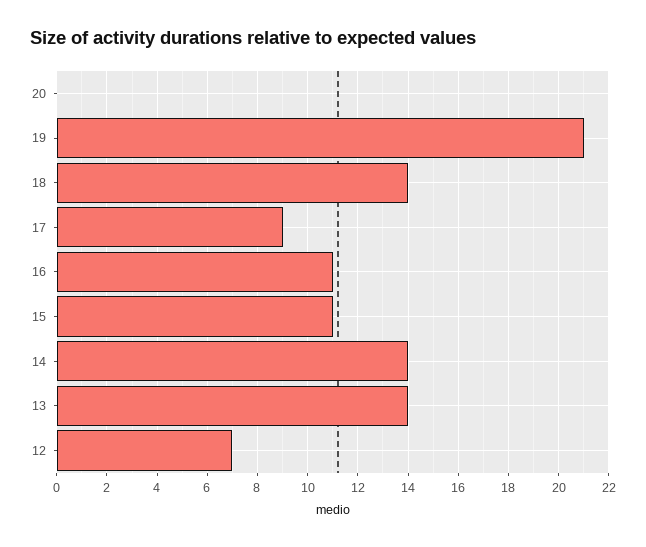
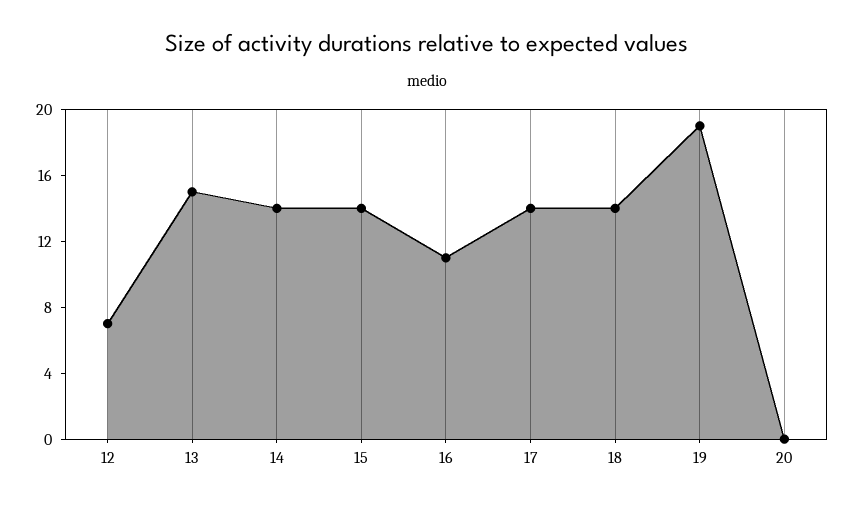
  {
    "20": 0,
-   "19": 21,
+   "19": 19,
    "18": 14,
-   "17": 9,
+   "17": 14,
    "16": 11,
-   "15": 11,
+   "15": 14,
    "14": 14,
-   "13": 14,
+   "13": 15,
    "12": 7
  }

